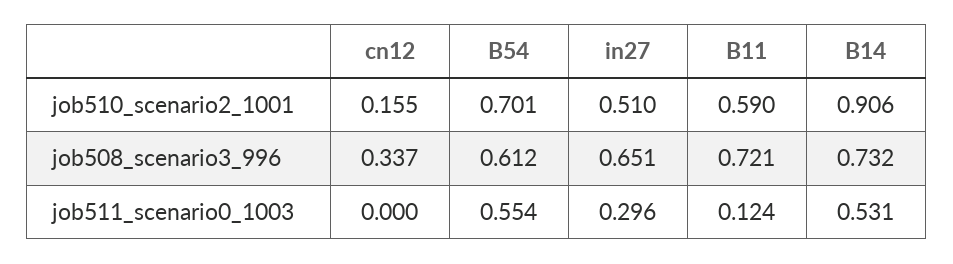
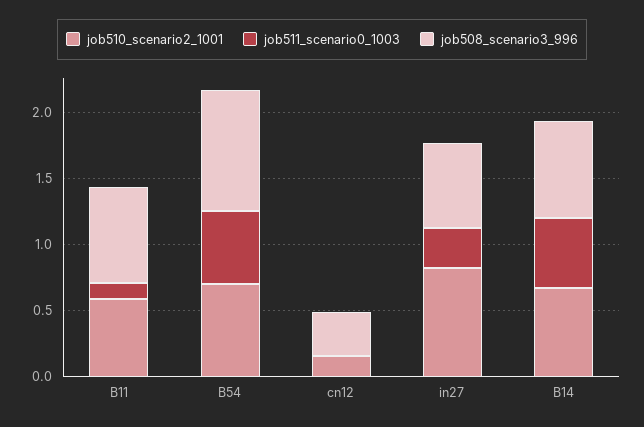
  {
    "job510_scenario2_1001": {
      "cn12": 0.155,
      "B54": 0.701,
-     "in27": 0.51,
+     "in27": 0.8,
      "B11": 0.59,
-     "B14": 0.906
+     "B14": 0.7
    },
    "job508_scenario3_996": {
      "cn12": 0.337,
-     "B54": 0.612,
+     "B54": 0.9,
      "in27": 0.651,
      "B11": 0.721,
      "B14": 0.732
    },
    "job511_scenario0_1003": {
      "cn12": 0,
      "B54": 0.554,
      "in27": 0.296,
      "B11": 0.124,
      "B14": 0.531
    }
  }

